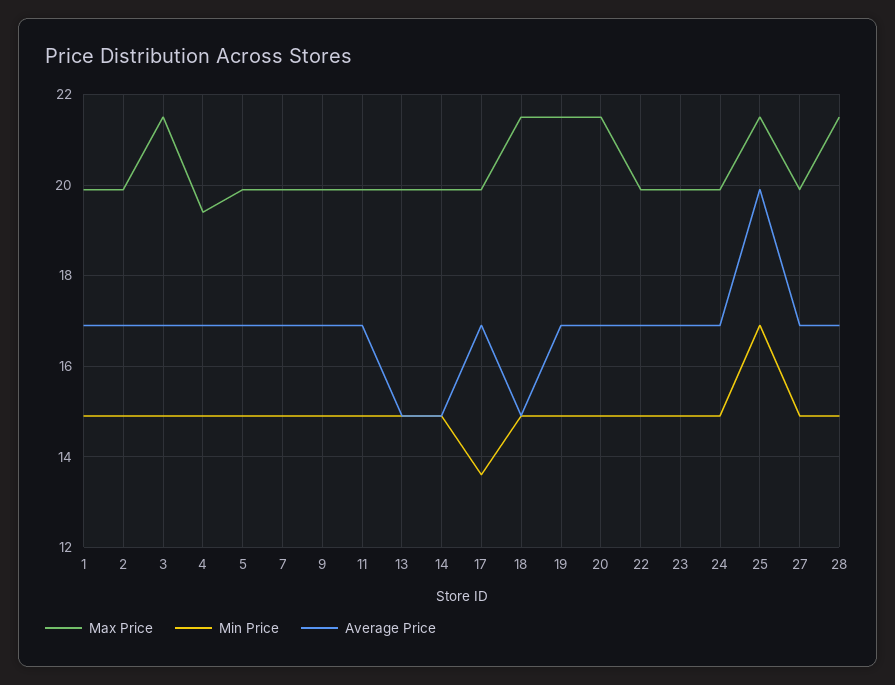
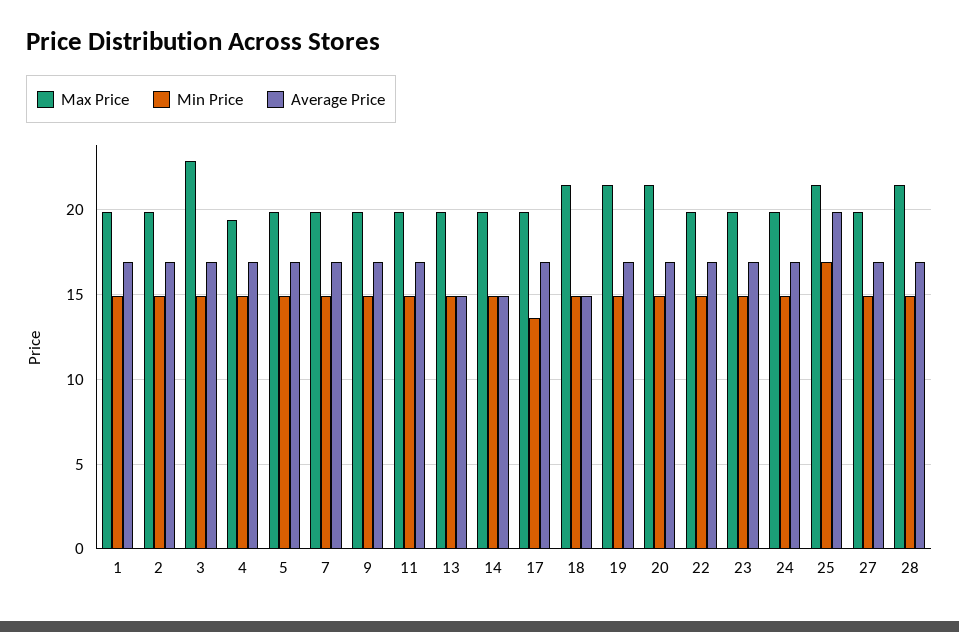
  {
    "Max Price": {
      "1": 20,
      "2": 20,
-     "3": 21.5,
+     "3": 23,
      "4": 19.5,
      "5": 20,
      "7": 20,
      "9": 20,
      "11": 20,
      "13": 20,
      "14": 20,
      "17": 20,
      "18": 21.5,
      "19": 21.5,
      "20": 21.5,
      "22": 20,
      "23": 20,
      "24": 20,
      "25": 21.5,
      "27": 20,
      "28": 21.5
    },
    "Min Price": {
      "1": 15,
      "2": 15,
      "3": 15,
      "4": 15,
      "5": 15,
      "7": 15,
      "9": 15,
      "11": 15,
      "13": 15,
      "14": 15,
      "17": 13.5,
      "18": 15,
      "19": 15,
      "20": 15,
      "22": 15,
      "23": 15,
      "24": 15,
      "25": 17,
      "27": 15,
      "28": 15
    },
    "Average Price": {
      "1": 17,
      "2": 17,
      "3": 17,
      "4": 17,
      "5": 17,
      "7": 17,
      "9": 17,
      "11": 17,
      "13": 15,
      "14": 15,
      "17": 17,
      "18": 15,
      "19": 17,
      "20": 17,
      "22": 17,
      "23": 17,
      "24": 17,
      "25": 20,
      "27": 17,
      "28": 17
    }
  }

